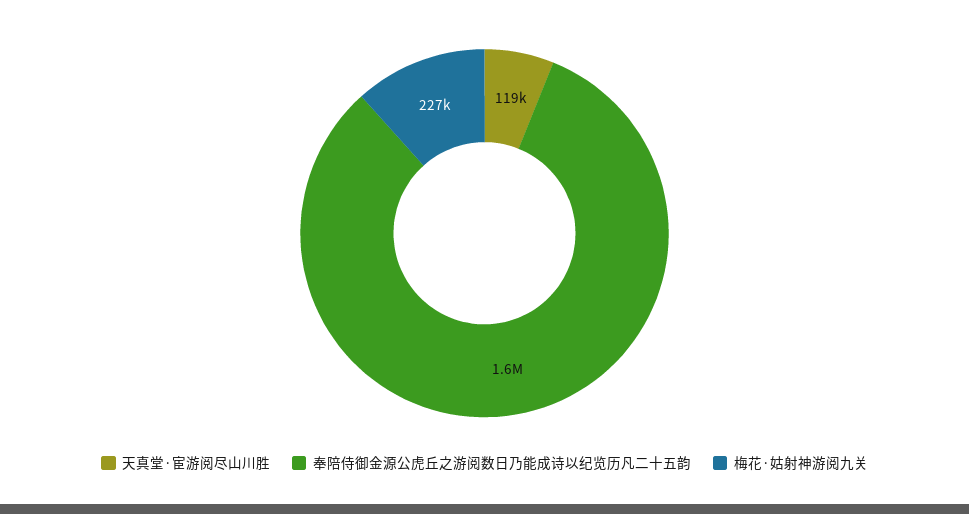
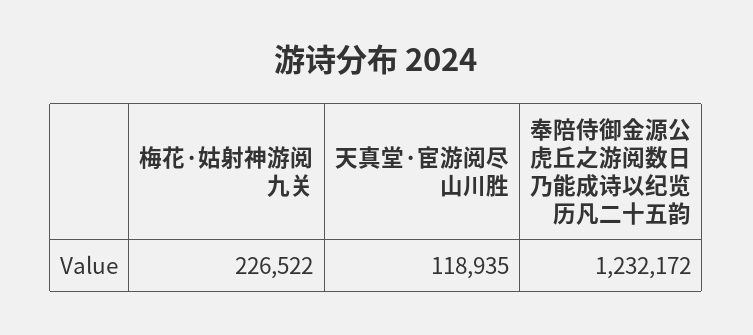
  {
    "天真堂·宦游阅尽山川胜": 118935,
-   "奉陪侍御金源公虎丘之游阅数日乃能成诗以纪览历凡二十五韵": 1600000,
+   "奉陪侍御金源公虎丘之游阅数日乃能成诗以纪览历凡二十五韵": 1232172,
    "梅花·姑射神游阅九关": 226522
  }

